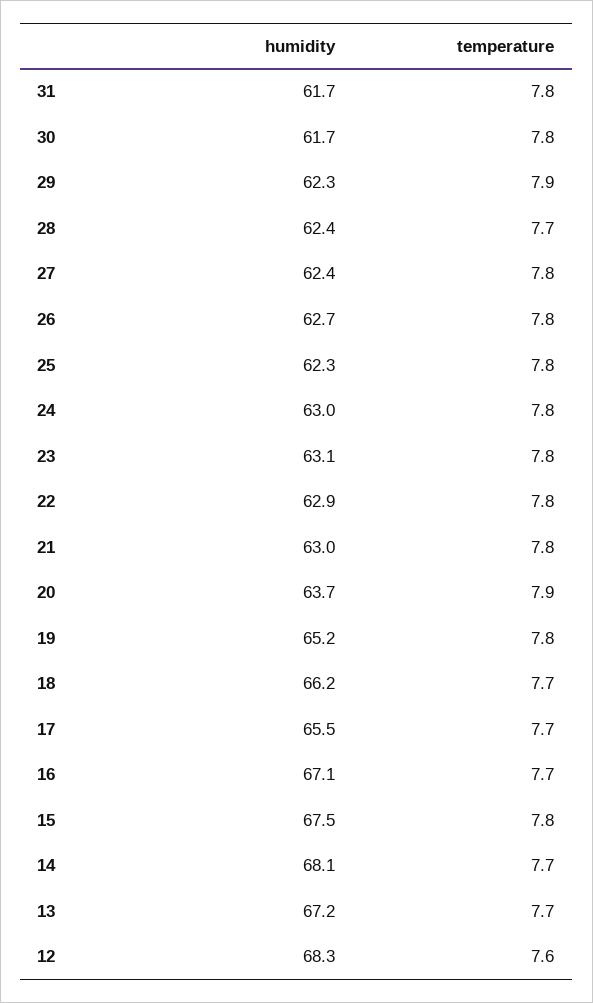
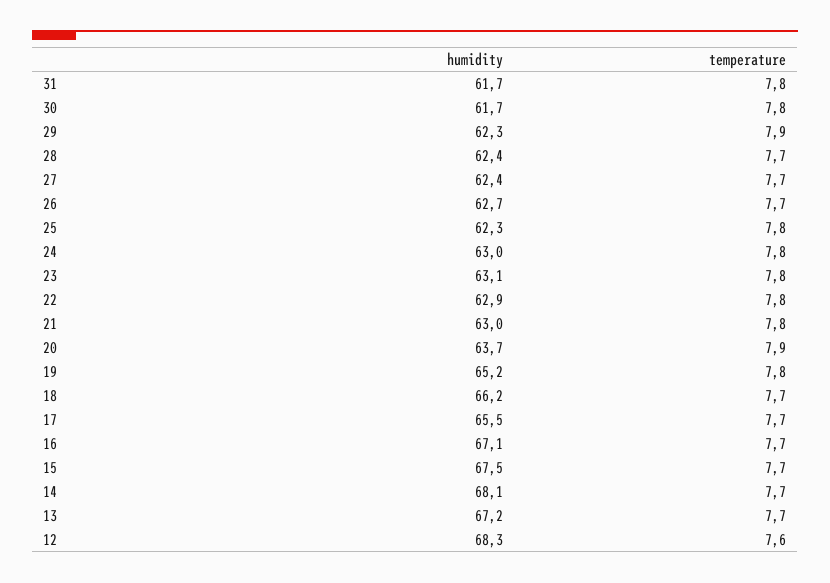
  {
    "humidity": {
      "31": 61.7,
      "30": 61.7,
      "29": 62.3,
      "28": 62.4,
      "27": 62.4,
      "26": 62.7,
      "25": 62.3,
      "24": 63,
      "23": 63.1,
      "22": 62.9,
      "21": 63,
      "20": 63.7,
      "19": 65.2,
      "18": 66.2,
      "17": 65.5,
      "16": 67.1,
      "15": 67.5,
      "14": 68.1,
      "13": 67.2,
      "12": 68.3
    },
    "temperature": {
      "31": 7.8,
      "30": 7.8,
      "29": 7.9,
      "28": 7.7,
-     "27": 7.8,
+     "27": 7.7,
-     "26": 7.8,
+     "26": 7.7,
      "25": 7.8,
      "24": 7.8,
      "23": 7.8,
      "22": 7.8,
      "21": 7.8,
      "20": 7.9,
      "19": 7.8,
      "18": 7.7,
      "17": 7.7,
      "16": 7.7,
-     "15": 7.8,
+     "15": 7.7,
      "14": 7.7,
      "13": 7.7,
      "12": 7.6
    }
  }

